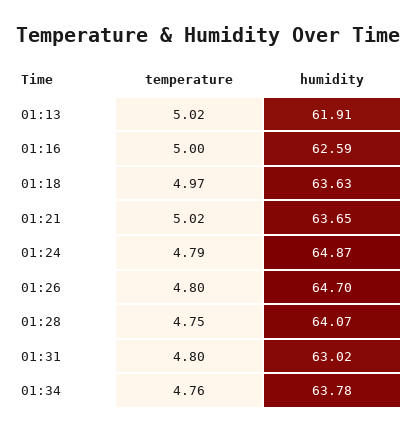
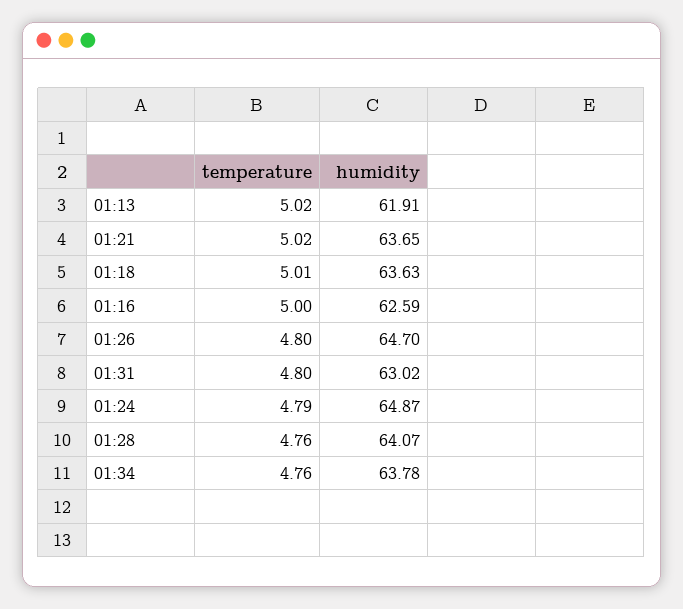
  {
    "temperature": {
      "01:13": 5.02,
      "01:16": 5,
-     "01:18": 4.97,
+     "01:18": 5.01,
      "01:21": 5.02,
      "01:24": 4.79,
      "01:26": 4.8,
-     "01:28": 4.75,
+     "01:28": 4.76,
      "01:31": 4.8,
      "01:34": 4.76
    },
    "humidity": {
      "01:13": 61.91,
      "01:16": 62.59,
      "01:18": 63.63,
      "01:21": 63.65,
      "01:24": 64.87,
      "01:26": 64.7,
      "01:28": 64.07,
      "01:31": 63.02,
      "01:34": 63.78
    }
  }

